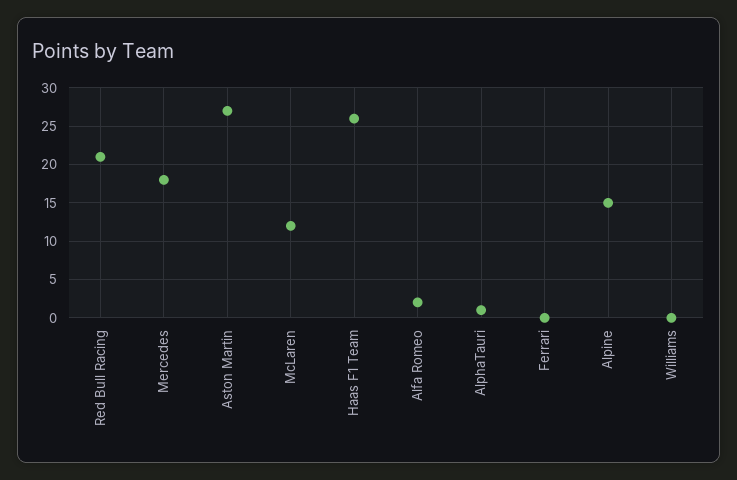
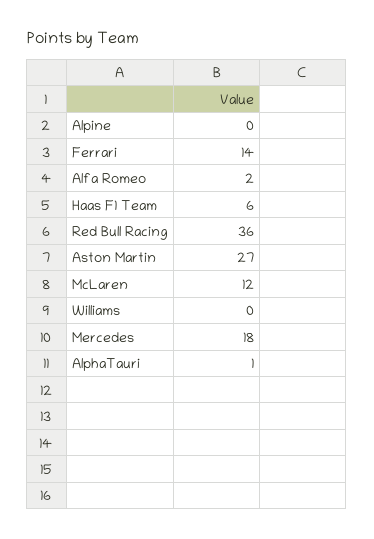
  {
-   "Red Bull Racing": 21,
+   "Red Bull Racing": 36,
    "Mercedes": 18,
    "Aston Martin": 27,
    "McLaren": 12,
-   "Haas F1 Team": 26,
+   "Haas F1 Team": 6,
    "Alfa Romeo": 2,
    "AlphaTauri": 1,
-   "Ferrari": 0,
+   "Ferrari": 14,
-   "Alpine": 15,
+   "Alpine": 0,
    "Williams": 0
  }

